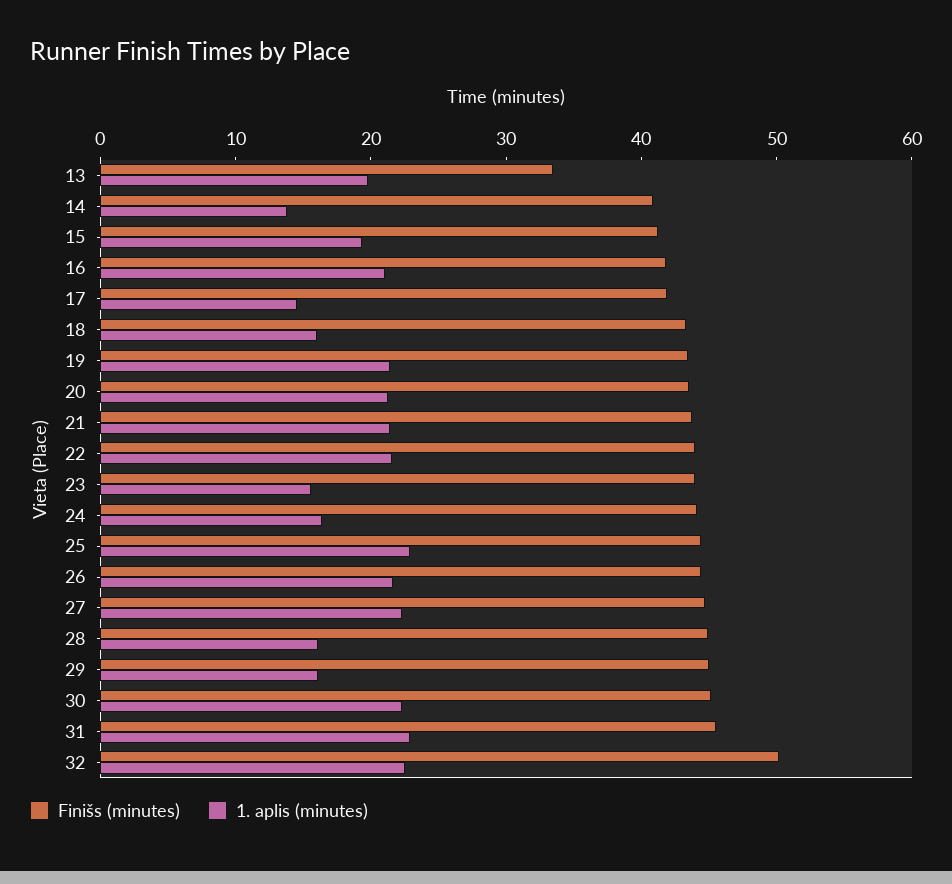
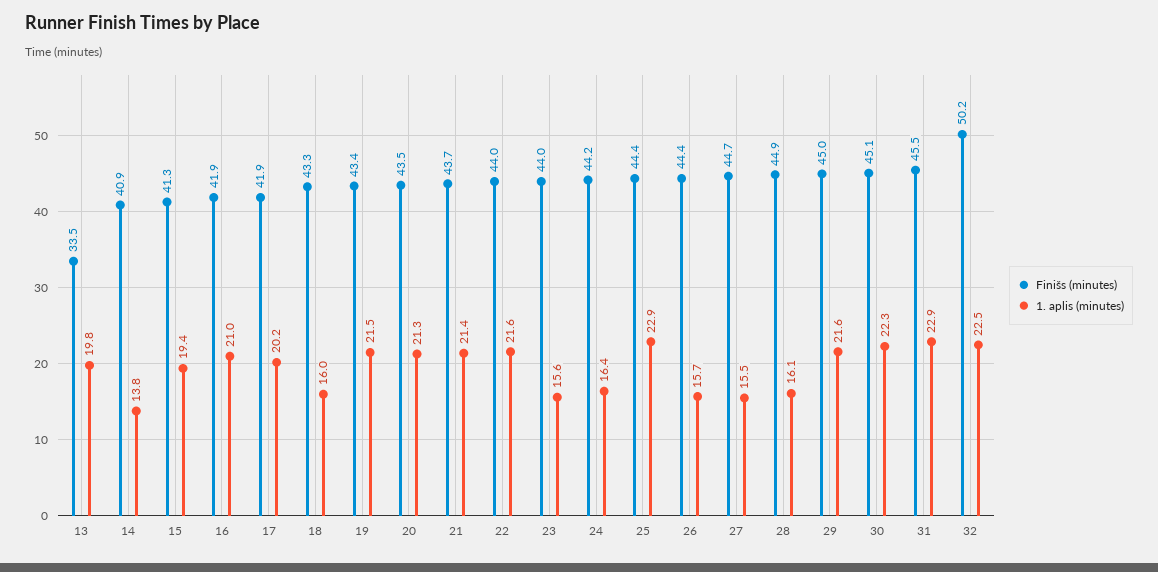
  {
    "Finišs (minutes)": {
      "13": 33.5,
      "14": 40.9,
      "15": 41.3,
      "16": 41.9,
      "17": 41.9,
      "18": 43.3,
      "19": 43.4,
      "20": 43.5,
      "21": 43.7,
      "22": 44,
      "23": 44,
      "24": 44.2,
      "25": 44.4,
      "26": 44.4,
      "27": 44.7,
      "28": 44.9,
      "29": 45,
      "30": 45.1,
      "31": 45.5,
      "32": 50.2
    },
    "1. aplis (minutes)": {
      "13": 19.8,
      "14": 13.8,
      "15": 19.4,
      "16": 21,
-     "17": 14,
+     "17": 20.2,
      "18": 16,
      "19": 21.5,
      "20": 21.3,
      "21": 21.4,
      "22": 21.6,
      "23": 15.6,
      "24": 16.4,
      "25": 22.9,
-     "26": 22,
+     "26": 15.7,
-     "27": 22,
+     "27": 15.5,
      "28": 16.1,
-     "29": 16,
+     "29": 21.6,
      "30": 22.3,
      "31": 22.9,
      "32": 22.5
    }
  }

